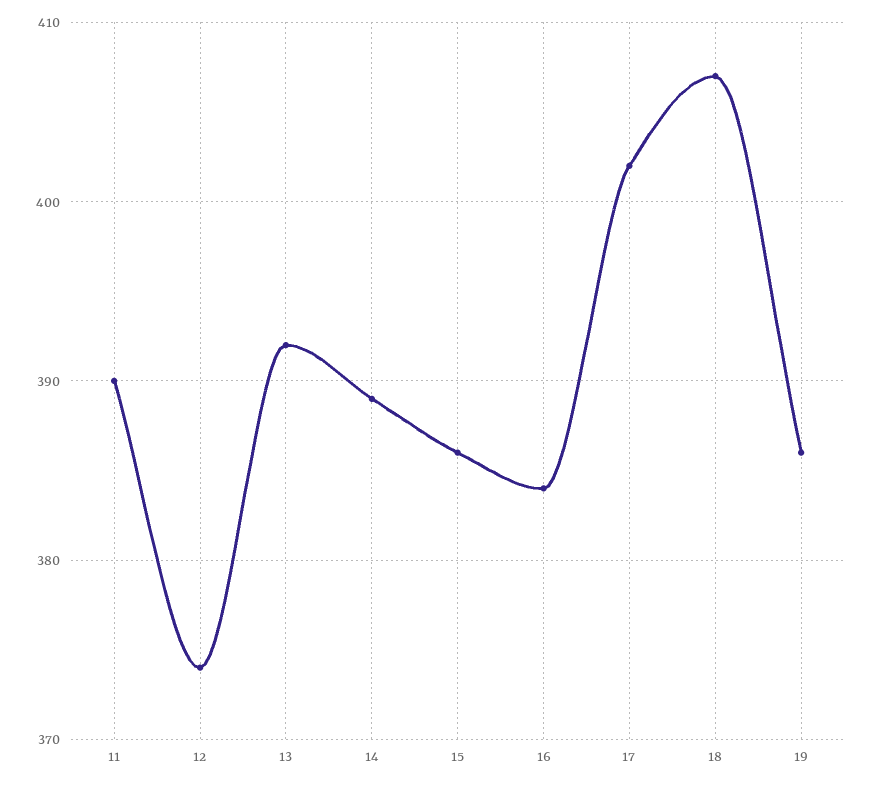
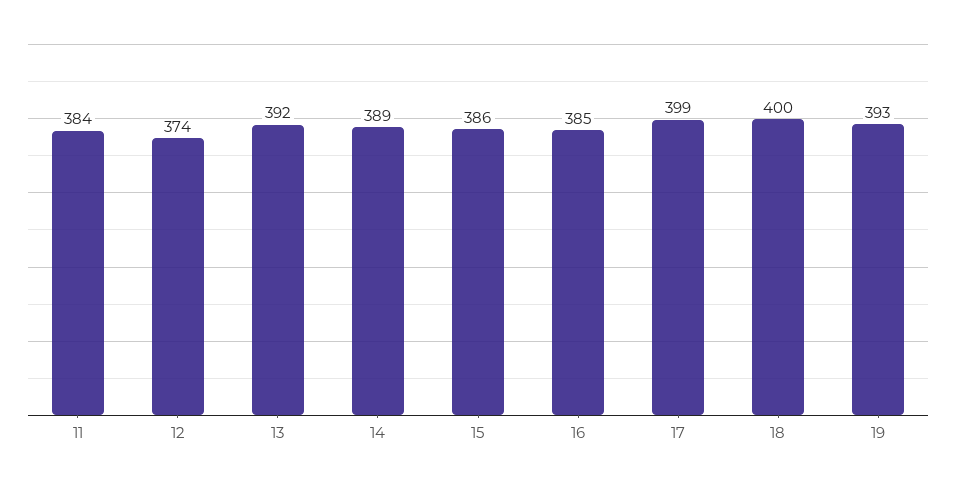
  {
-   "11": 390,
+   "11": 384,
    "12": 374,
    "13": 392,
    "14": 389,
    "15": 386,
-   "16": 384,
+   "16": 385,
-   "17": 402,
+   "17": 399,
-   "18": 407,
+   "18": 400,
-   "19": 386
+   "19": 393
  }

